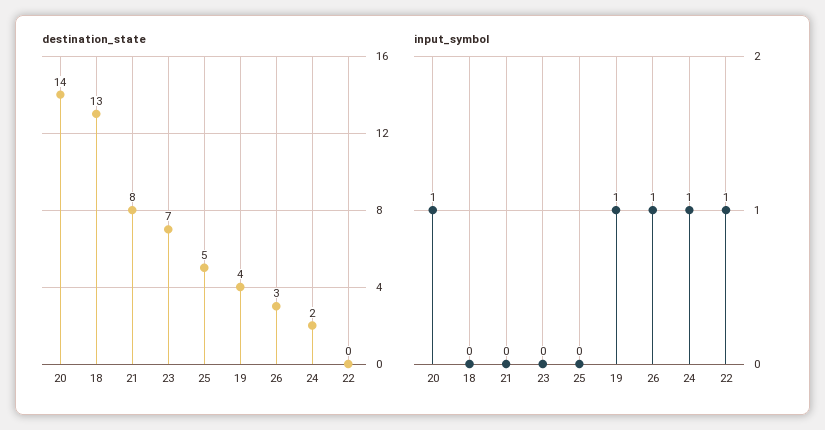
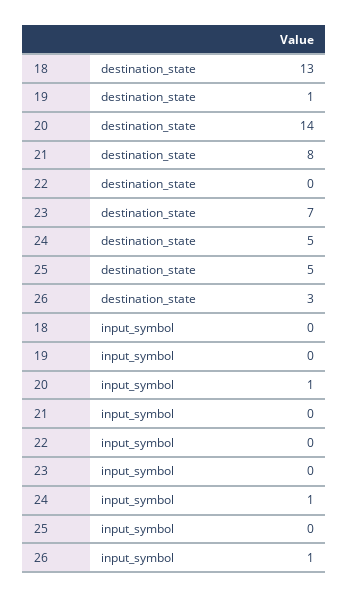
  {
    "destination_state": {
      "20": 14,
      "18": 13,
      "21": 8,
      "23": 7,
      "25": 5,
-     "19": 4,
+     "19": 1,
      "26": 3,
-     "24": 2,
+     "24": 5,
      "22": 0
    },
    "input_symbol": {
      "20": 1,
      "18": 0,
      "21": 0,
      "23": 0,
      "25": 0,
-     "19": 1,
+     "19": 0,
      "26": 1,
      "24": 1,
-     "22": 1
+     "22": 0
    }
  }

